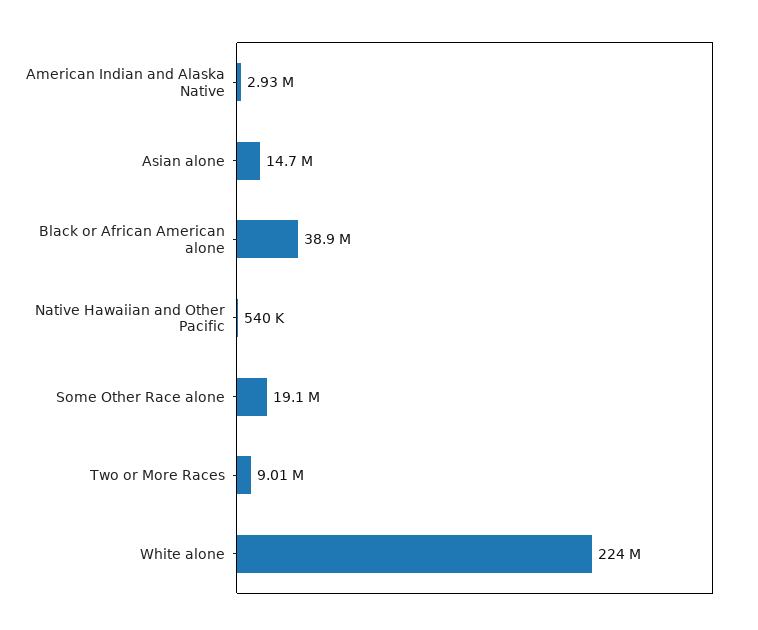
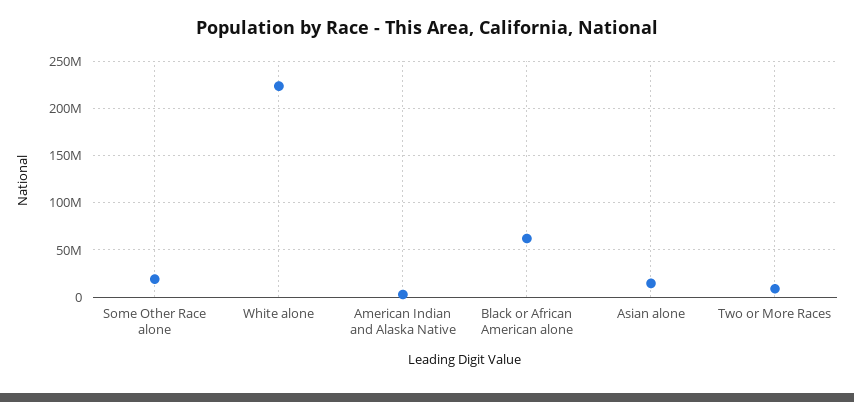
  {
    "American Indian and Alaska Native": 2930000,
    "Asian alone": 14700000,
-   "Black or African American alone": 38900000,
+   "Black or African American alone": 60000000,
-   "Native Hawaiian and Other Pacific": 540000,
    "Some Other Race alone": 19100000,
    "Two or More Races": 9010000,
    "White alone": 224000000
  }

